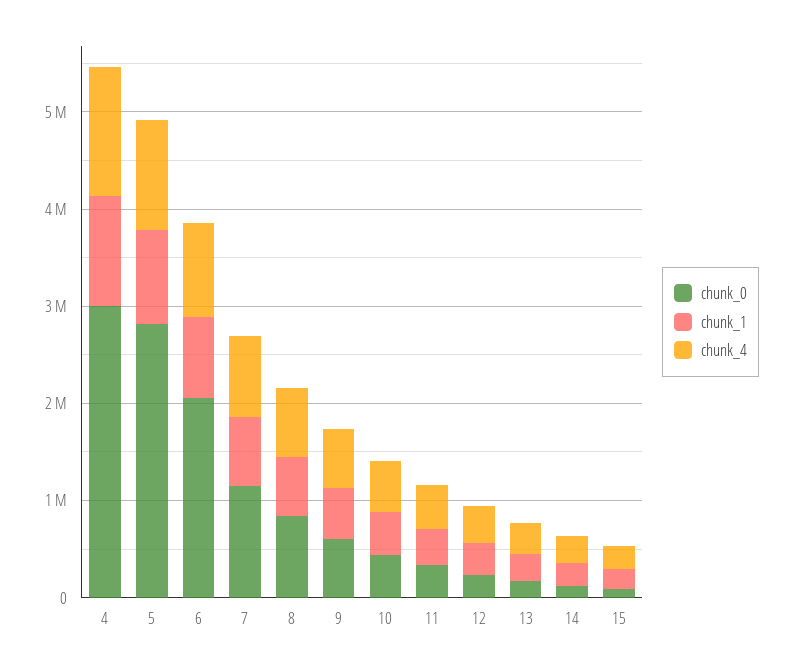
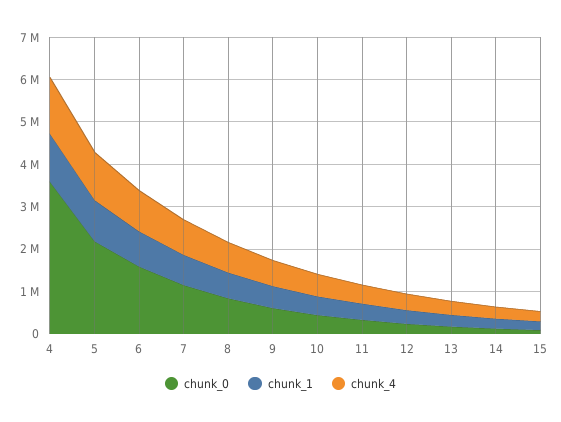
  {
    "chunk_0": {
-     "4": 3000000,
+     "4": 3600000,
-     "5": 2800000,
+     "5": 2200000,
-     "6": 2000000,
+     "6": 1600000,
      "7": 1200000,
      "8": 800000,
      "9": 600000,
      "10": 400000,
      "11": 400000,
      "12": 200000,
      "13": 200000,
      "14": 200000,
      "15": 0
    },
    "chunk_1": {
      "4": 1200000,
      "5": 1000000,
      "6": 800000,
      "7": 800000,
      "8": 600000,
      "9": 600000,
      "10": 400000,
      "11": 400000,
      "12": 400000,
      "13": 200000,
      "14": 200000,
      "15": 200000
    },
    "chunk_4": {
      "4": 1400000,
      "5": 1200000,
      "6": 1000000,
      "7": 800000,
      "8": 800000,
      "9": 600000,
      "10": 600000,
      "11": 400000,
      "12": 400000,
      "13": 400000,
      "14": 200000,
      "15": 200000
    }
  }

